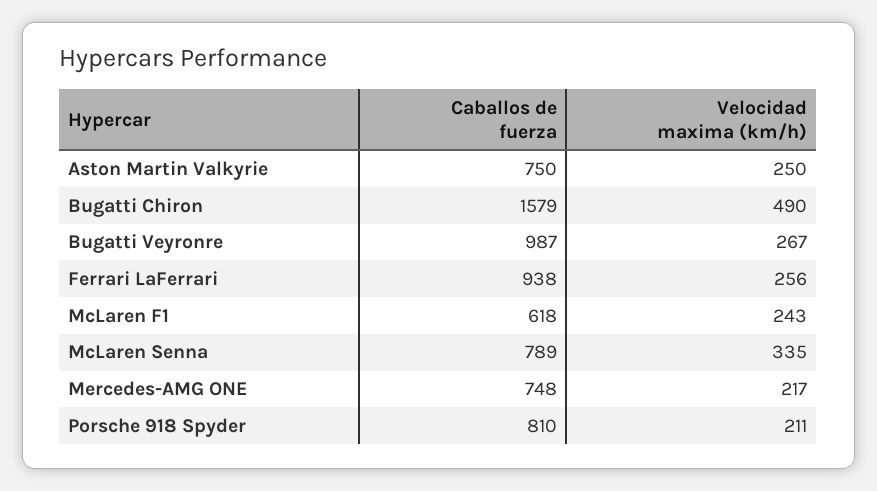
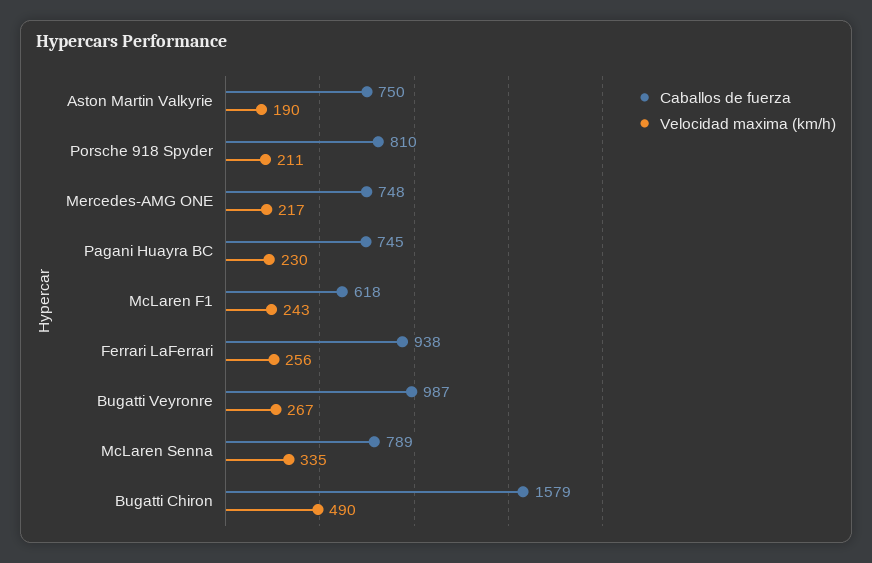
  {
    "Caballos de fuerza": {
      "Aston Martin Valkyrie": 750,
      "Bugatti Chiron": 1579,
      "Bugatti Veyronre": 987,
      "Ferrari LaFerrari": 938,
      "McLaren F1": 618,
      "McLaren Senna": 789,
      "Mercedes-AMG ONE": 748,
-     "Porsche 918 Spyder": 810
+     "Porsche 918 Spyder": 810,
+     "Pagani Huayra BC": 745
    },
    "Velocidad maxima (km/h)": {
-     "Aston Martin Valkyrie": 250,
+     "Aston Martin Valkyrie": 190,
      "Bugatti Chiron": 490,
      "Bugatti Veyronre": 267,
      "Ferrari LaFerrari": 256,
      "McLaren F1": 243,
      "McLaren Senna": 335,
      "Mercedes-AMG ONE": 217,
-     "Porsche 918 Spyder": 211
+     "Porsche 918 Spyder": 211,
+     "Pagani Huayra BC": 230
    }
  }

